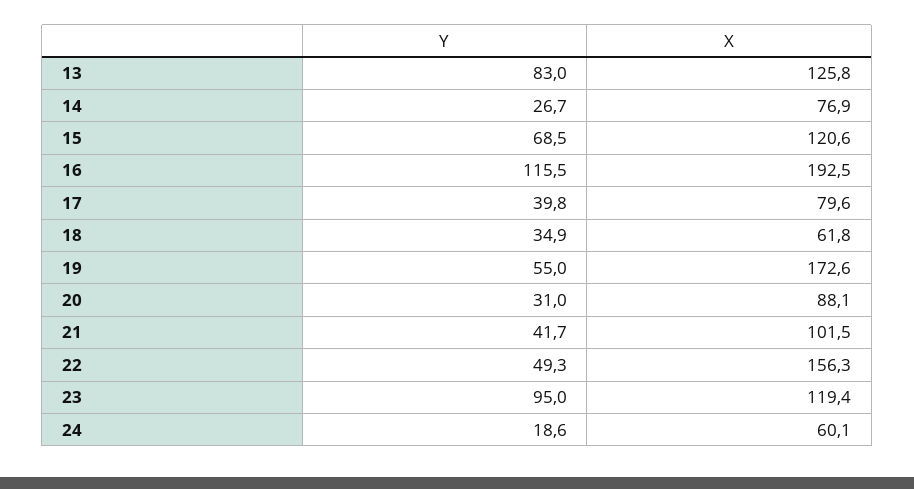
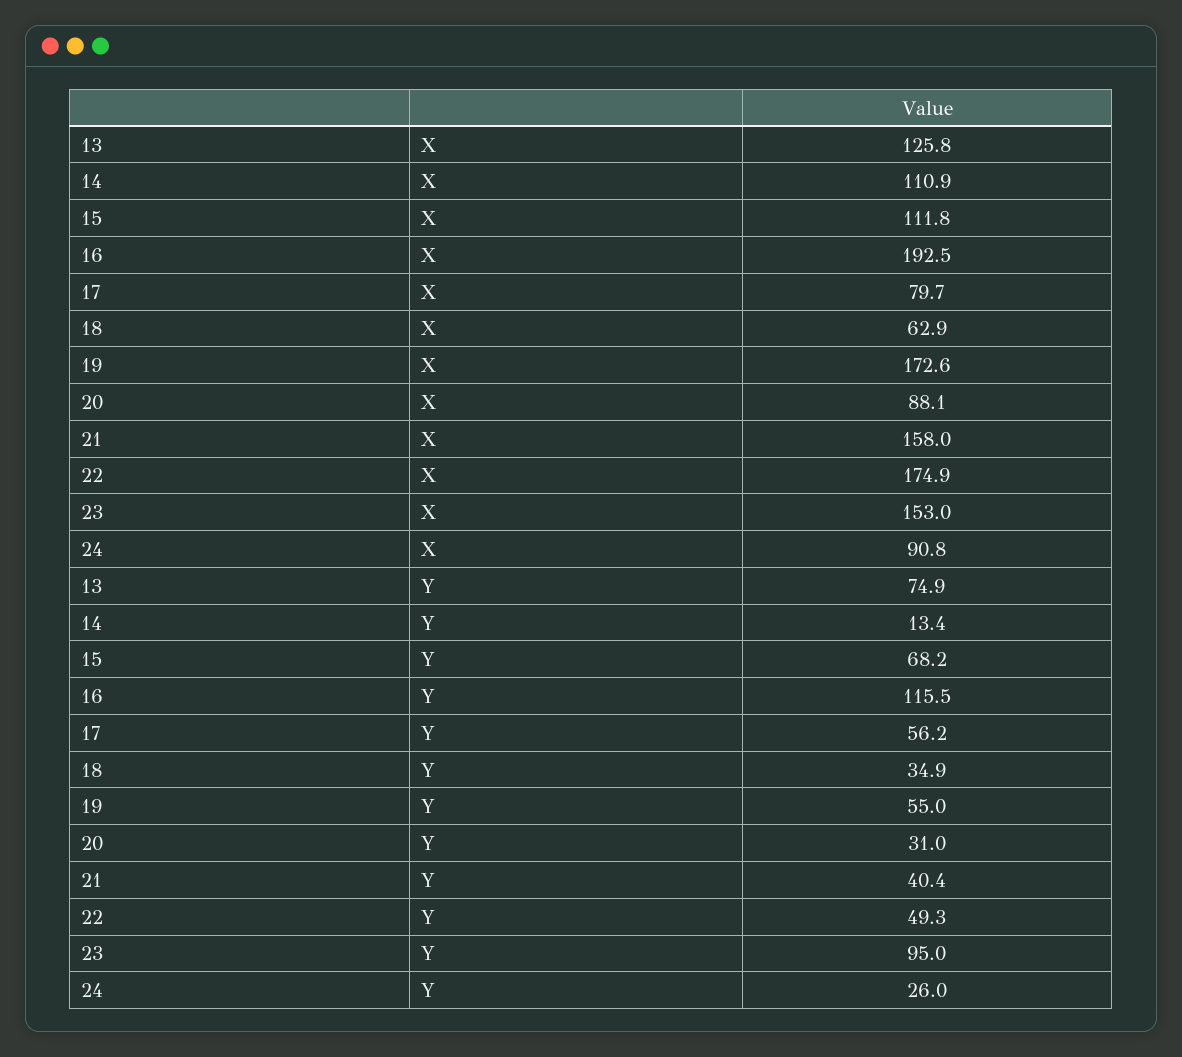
  {
    "Y": {
-     "13": 83,
+     "13": 74.9,
-     "14": 26.7,
+     "14": 13.4,
-     "15": 68.5,
+     "15": 68.2,
      "16": 115.5,
-     "17": 39.8,
+     "17": 56.2,
      "18": 34.9,
      "19": 55,
      "20": 31,
-     "21": 41.7,
+     "21": 40.4,
      "22": 49.3,
      "23": 95,
-     "24": 18.6
+     "24": 26
    },
    "X": {
      "13": 125.8,
-     "14": 76.9,
+     "14": 110.9,
-     "15": 120.6,
+     "15": 111.8,
      "16": 192.5,
-     "17": 79.6,
+     "17": 79.7,
-     "18": 61.8,
+     "18": 62.9,
      "19": 172.6,
      "20": 88.1,
-     "21": 101.5,
+     "21": 158,
-     "22": 156.3,
+     "22": 174.9,
-     "23": 119.4,
+     "23": 153,
-     "24": 60.1
+     "24": 90.8
    }
  }

